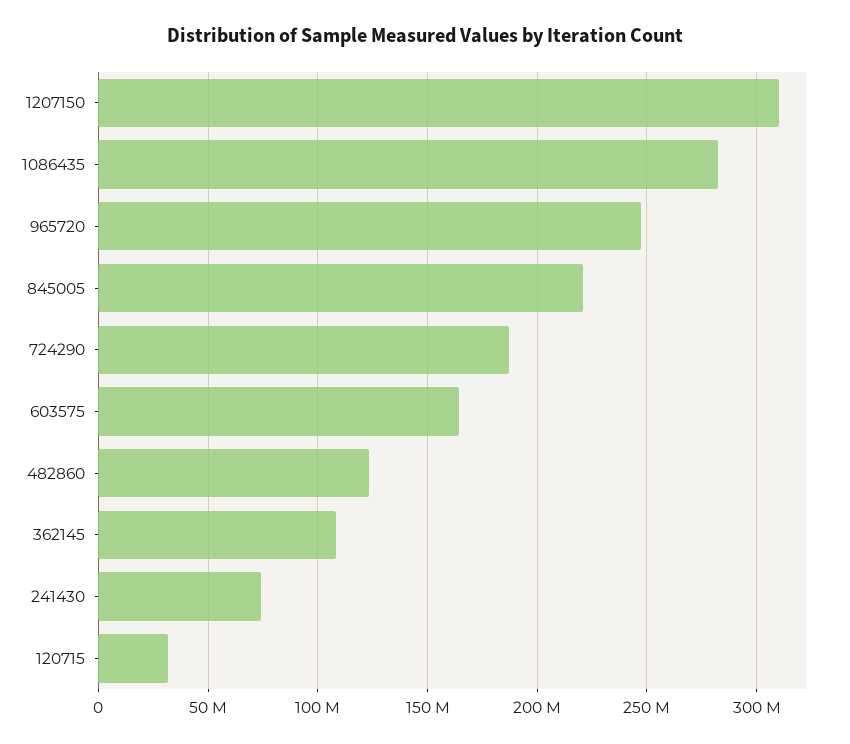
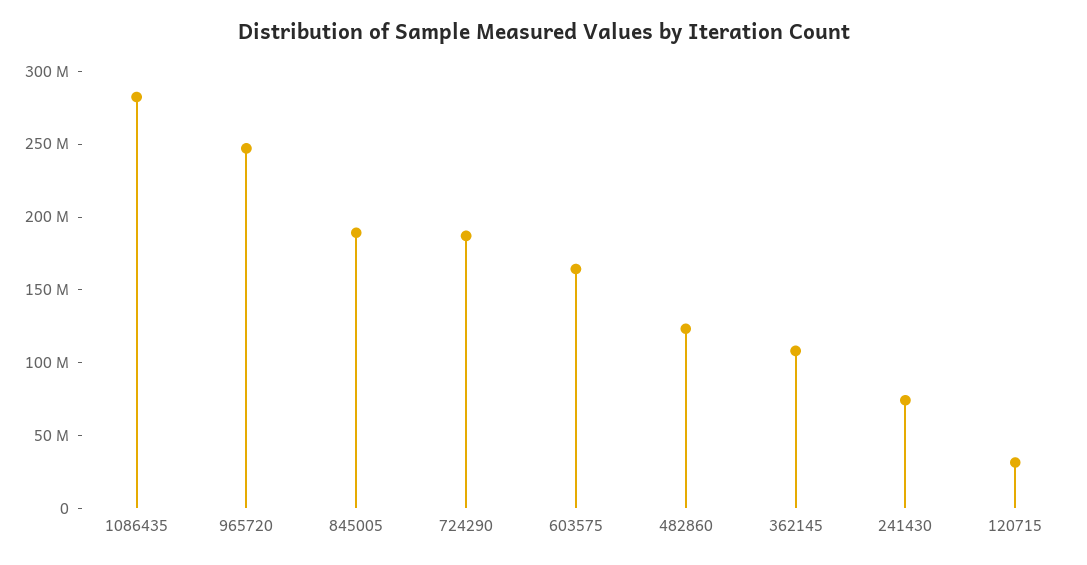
  {
-   "1207150": 310000000,
    "1086435": 280000000,
    "965720": 245000000,
-   "845005": 220000000,
+   "845005": 190000000,
    "724290": 185000000,
    "603575": 165000000,
    "482860": 125000000,
    "362145": 110000000,
    "241430": 75000000,
    "120715": 30000000
  }

